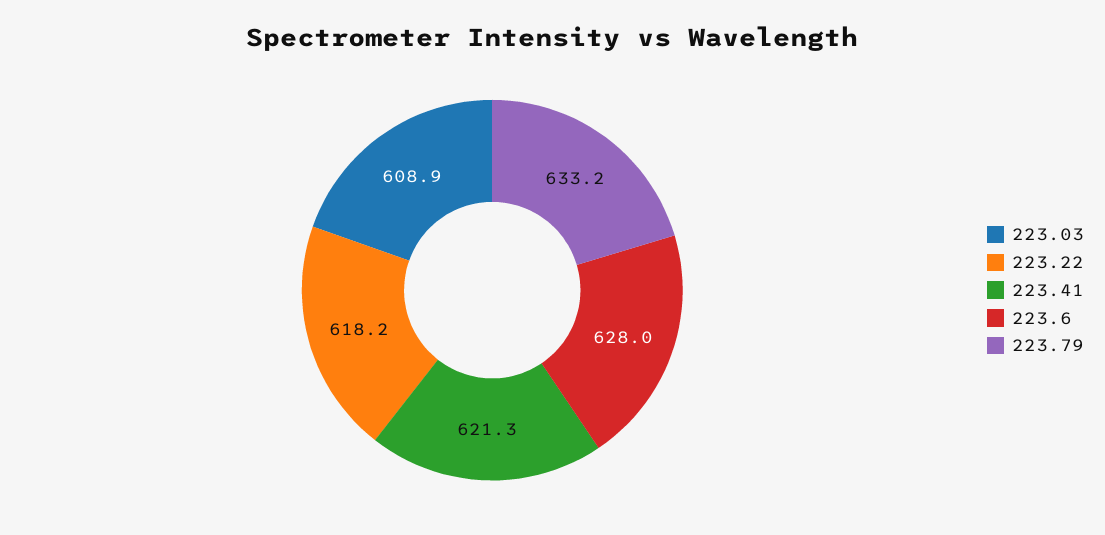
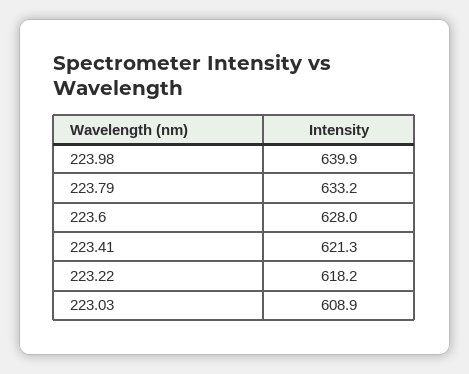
  {
    "223.03": 608.9,
    "223.22": 618.2,
    "223.41": 621.3,
    "223.6": 628,
-   "223.79": 633.2
+   "223.79": 633.2,
+   "223.98": 639.9
  }

